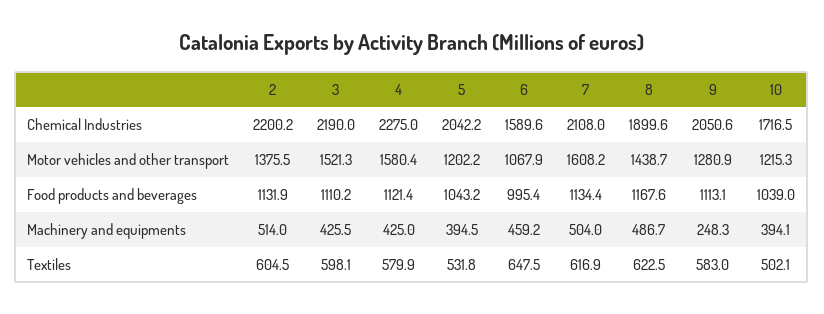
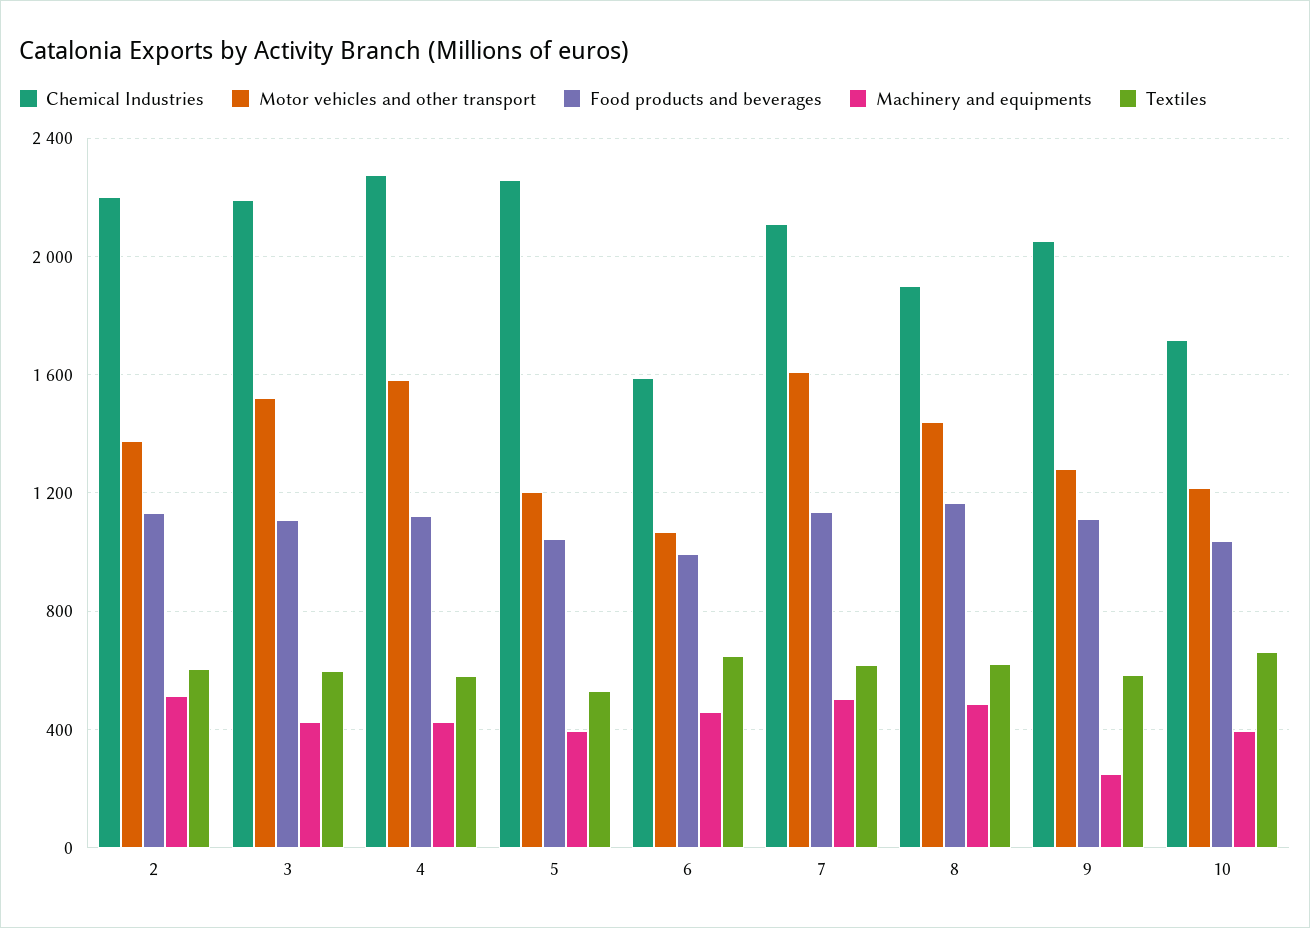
  {
    "Chemical Industries": {
      "2": 2200.2,
      "3": 2190,
      "4": 2275,
-     "5": 2042.2,
+     "5": 2250,
      "6": 1589.6,
      "7": 2108,
      "8": 1899.6,
      "9": 2050.6,
      "10": 1716.5
    },
    "Motor vehicles and other transport": {
      "2": 1375.5,
      "3": 1521.3,
      "4": 1580.4,
      "5": 1202.2,
      "6": 1067.9,
      "7": 1608.2,
      "8": 1438.7,
      "9": 1280.9,
      "10": 1215.3
    },
    "Food products and beverages": {
      "2": 1131.9,
      "3": 1110.2,
      "4": 1121.4,
      "5": 1043.2,
      "6": 995.4,
      "7": 1134.4,
      "8": 1167.6,
      "9": 1113.1,
      "10": 1039
    },
    "Machinery and equipments": {
      "2": 514,
      "3": 425.5,
      "4": 425,
      "5": 394.5,
      "6": 459.2,
      "7": 504,
      "8": 486.7,
      "9": 248.3,
      "10": 394.1
    },
    "Textiles": {
      "2": 604.5,
      "3": 598.1,
      "4": 579.9,
      "5": 531.8,
      "6": 647.5,
      "7": 616.9,
      "8": 622.5,
      "9": 583,
-     "10": 502.1
+     "10": 650
    }
  }

